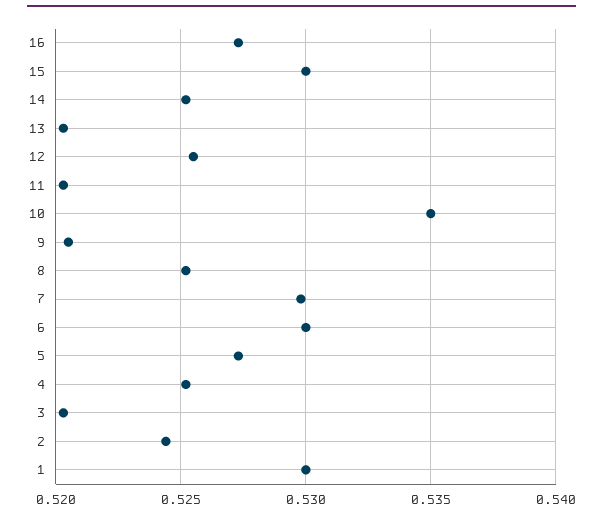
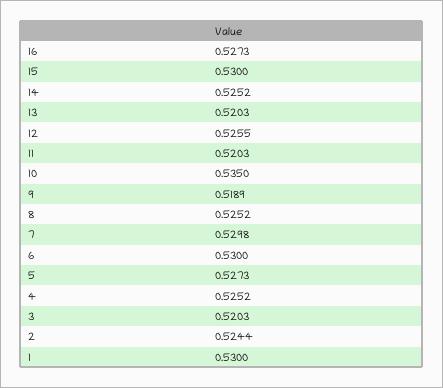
  {
    "16": 0.5273,
    "15": 0.53,
    "14": 0.5252,
    "13": 0.5203,
    "12": 0.5255,
    "11": 0.5203,
    "10": 0.535,
-   "9": 0.5205,
+   "9": 0.5189,
    "8": 0.5252,
    "7": 0.5298,
    "6": 0.53,
    "5": 0.5273,
    "4": 0.5252,
    "3": 0.5203,
    "2": 0.5244,
    "1": 0.53
  }

